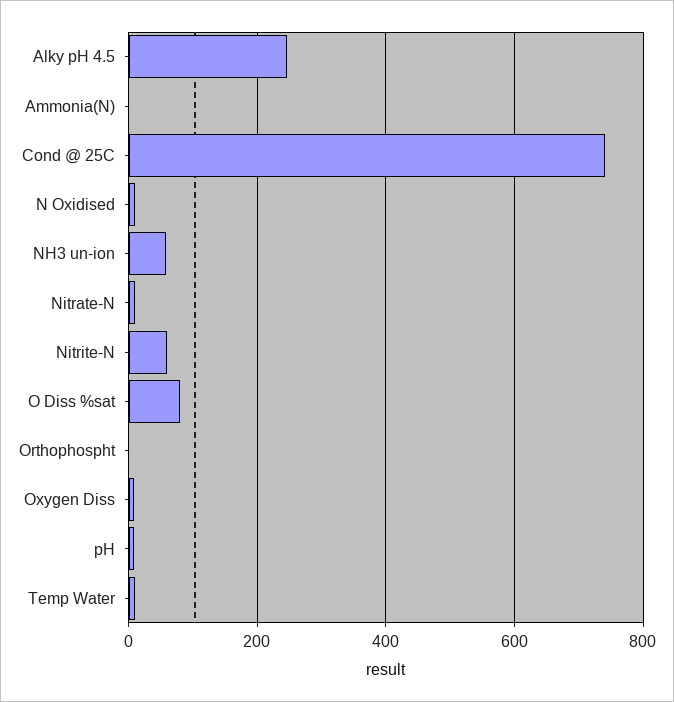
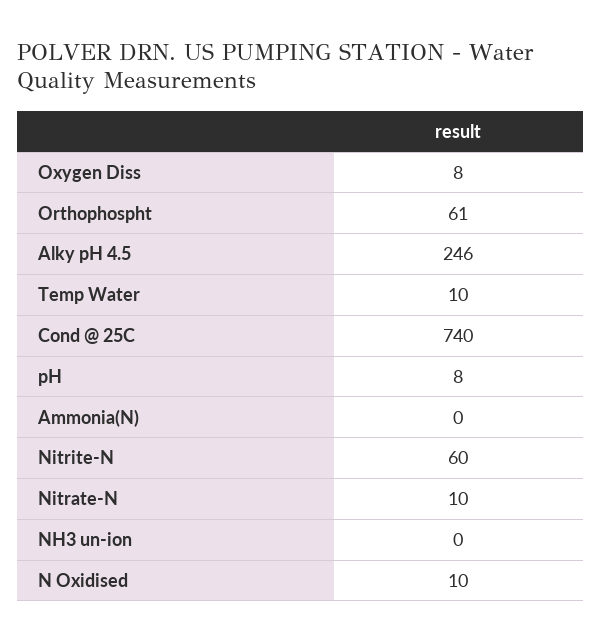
  {
    "Alky pH 4.5": 246,
    "Ammonia(N)": 0,
    "Cond @ 25C": 740,
    "N Oxidised": 10,
-   "NH3 un-ion": 60,
+   "NH3 un-ion": 0,
    "Nitrate-N": 10,
    "Nitrite-N": 60,
-   "O Diss %sat": 80,
-   "Orthophospht": 0,
+   "Orthophospht": 61,
    "Oxygen Diss": 8,
    "pH": 8,
    "Temp Water": 10
  }

